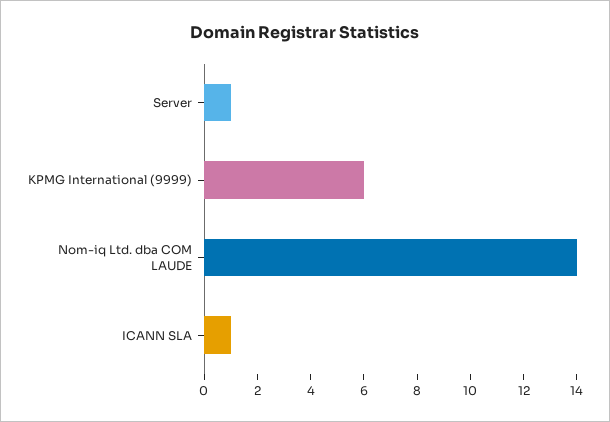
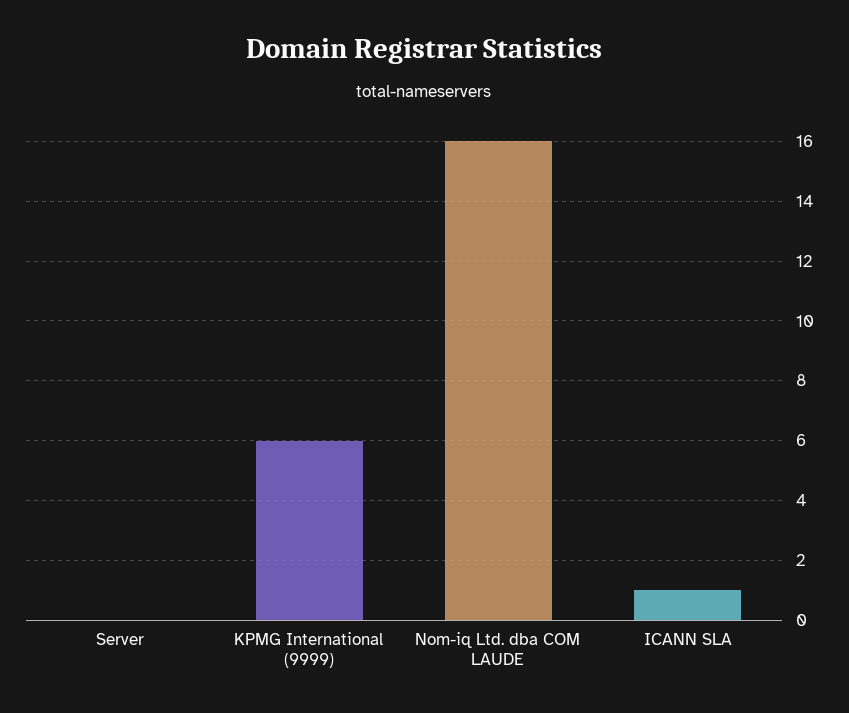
  {
-   "Server": 1,
+   "Server": 0,
    "KPMG International (9999)": 6,
-   "Nom-iq Ltd. dba COM LAUDE": 14,
+   "Nom-iq Ltd. dba COM LAUDE": 16,
    "ICANN SLA": 1
  }

